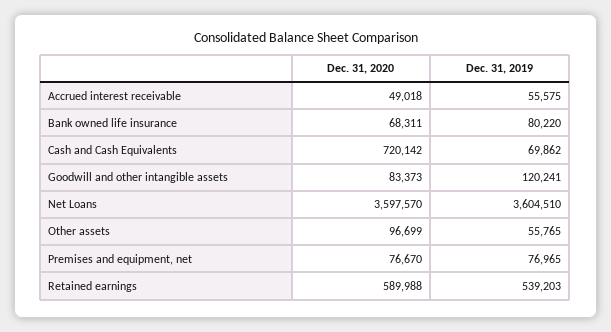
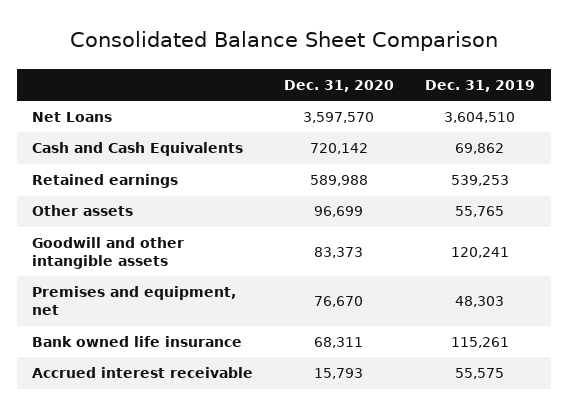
  {
    "Dec. 31, 2020": {
-     "Accrued interest receivable": 49018,
+     "Accrued interest receivable": 15793,
      "Bank owned life insurance": 68311,
      "Cash and Cash Equivalents": 720142,
      "Goodwill and other intangible assets": 83373,
      "Net Loans": 3597570,
      "Other assets": 96699,
      "Premises and equipment, net": 76670,
      "Retained earnings": 589988
    },
    "Dec. 31, 2019": {
      "Accrued interest receivable": 55575,
-     "Bank owned life insurance": 80220,
+     "Bank owned life insurance": 115261,
      "Cash and Cash Equivalents": 69862,
      "Goodwill and other intangible assets": 120241,
      "Net Loans": 3604510,
      "Other assets": 55765,
-     "Premises and equipment, net": 76965,
+     "Premises and equipment, net": 48303,
-     "Retained earnings": 539203
+     "Retained earnings": 539253
    }
  }

